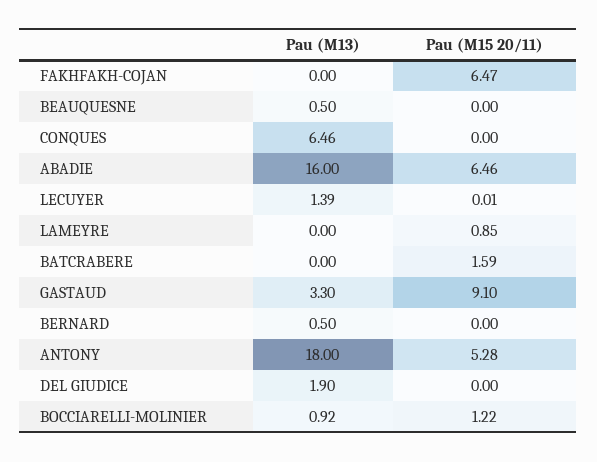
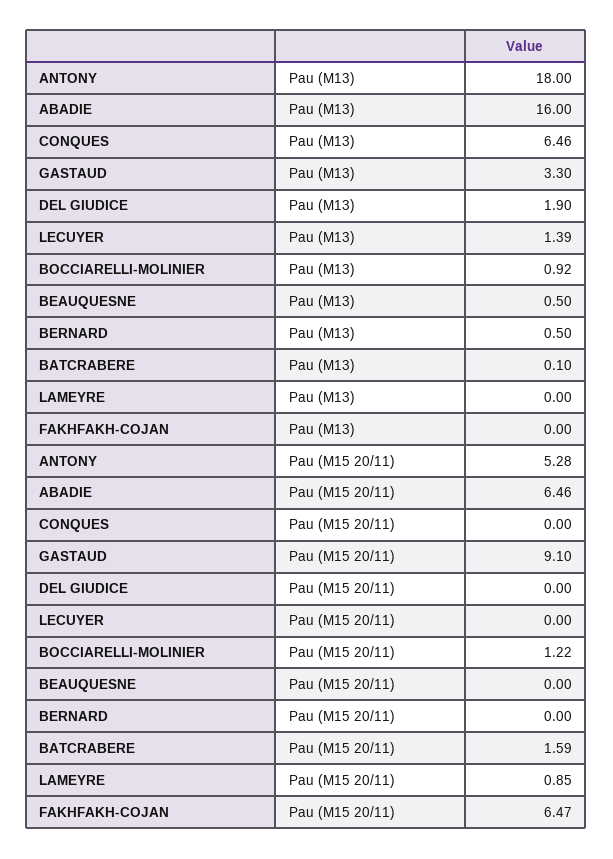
  {
    "Pau (M13)": {
      "FAKHFAKH-COJAN": 0,
      "BEAUQUESNE": 0.5,
      "CONQUES": 6.46,
      "ABADIE": 16,
      "LECUYER": 1.39,
      "LAMEYRE": 0,
-     "BATCRABERE": 0,
+     "BATCRABERE": 0.1,
      "GASTAUD": 3.3,
      "BERNARD": 0.5,
      "ANTONY": 18,
      "DEL GIUDICE": 1.9,
      "BOCCIARELLI-MOLINIER": 0.92
    },
    "Pau (M15 20/11)": {
      "FAKHFAKH-COJAN": 6.47,
      "BEAUQUESNE": 0,
      "CONQUES": 0,
      "ABADIE": 6.46,
-     "LECUYER": 0.01,
+     "LECUYER": 0,
      "LAMEYRE": 0.85,
      "BATCRABERE": 1.59,
      "GASTAUD": 9.1,
      "BERNARD": 0,
      "ANTONY": 5.28,
      "DEL GIUDICE": 0,
      "BOCCIARELLI-MOLINIER": 1.22
    }
  }

